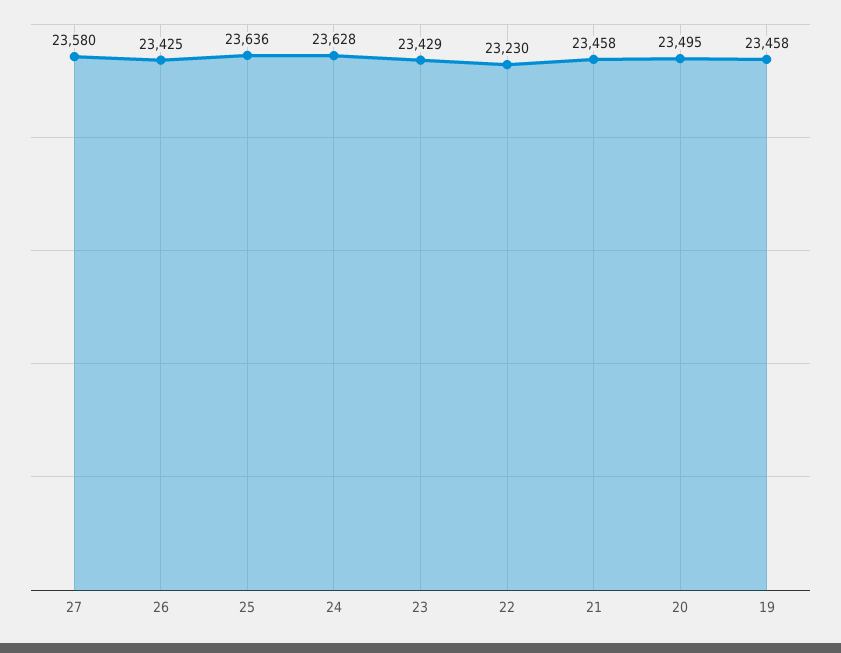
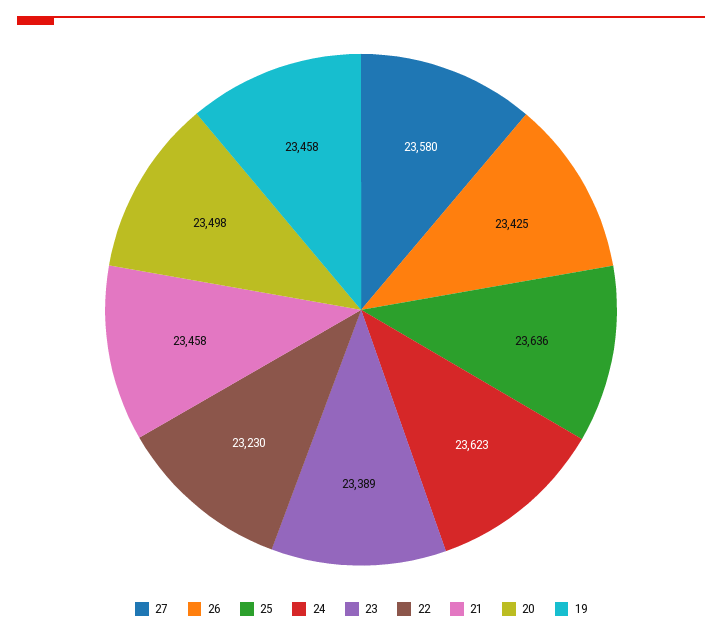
  {
    "27": 23580,
    "26": 23425,
    "25": 23636,
-   "24": 23628,
+   "24": 23623,
-   "23": 23429,
+   "23": 23389,
    "22": 23230,
    "21": 23458,
-   "20": 23495,
+   "20": 23498,
    "19": 23458
  }

